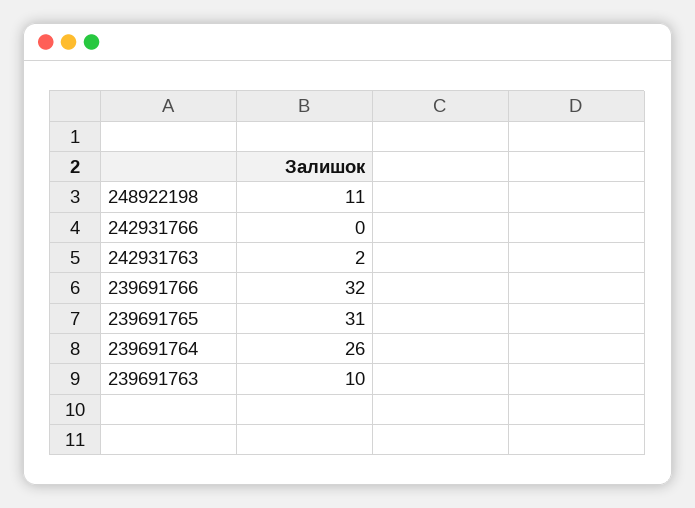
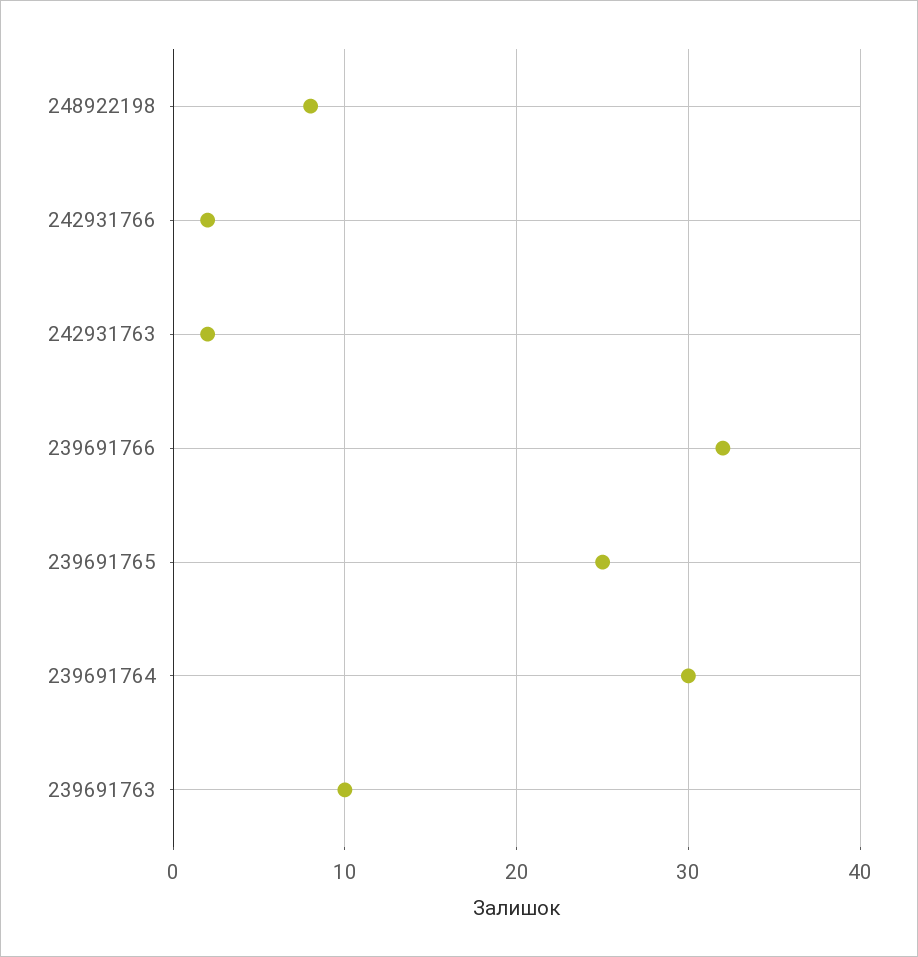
  {
-   "248922198": 11,
+   "248922198": 8,
-   "242931766": 0,
+   "242931766": 2,
    "242931763": 2,
    "239691766": 32,
-   "239691765": 31,
+   "239691765": 25,
-   "239691764": 26,
+   "239691764": 30,
    "239691763": 10
  }

